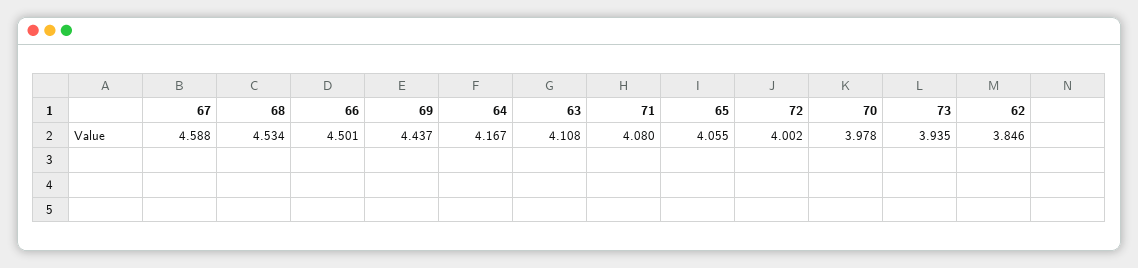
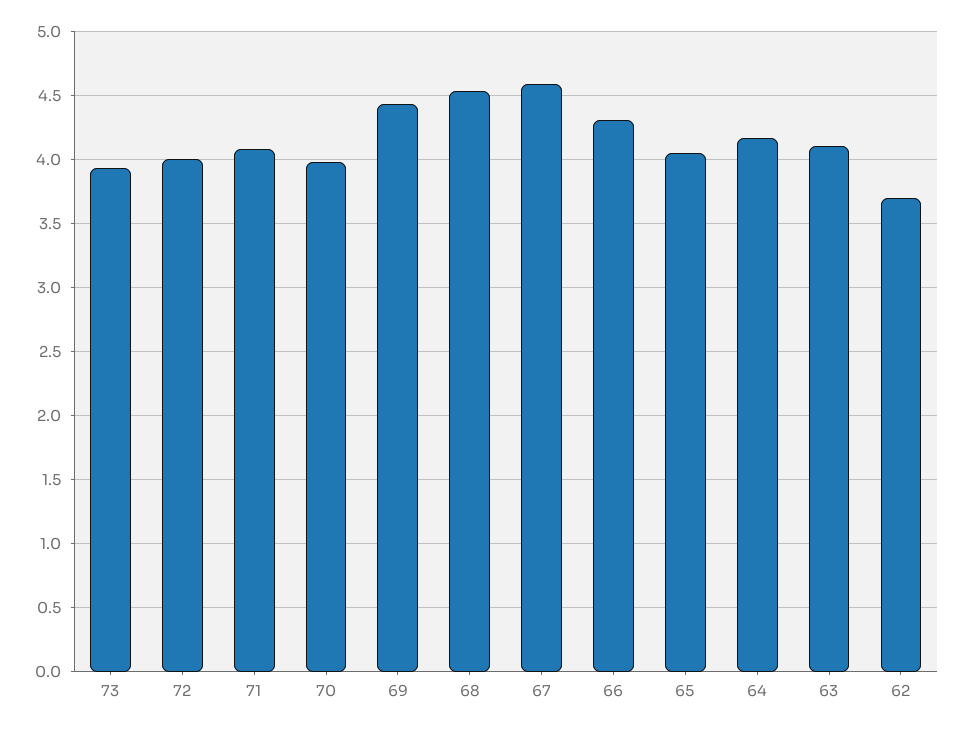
  {
    "67": 4.588,
    "68": 4.534,
-   "66": 4.501,
+   "66": 4.3,
    "69": 4.437,
    "64": 4.167,
    "63": 4.108,
    "71": 4.08,
    "65": 4.055,
    "72": 4.002,
    "70": 3.978,
    "73": 3.935,
-   "62": 3.846
+   "62": 3.7
  }

